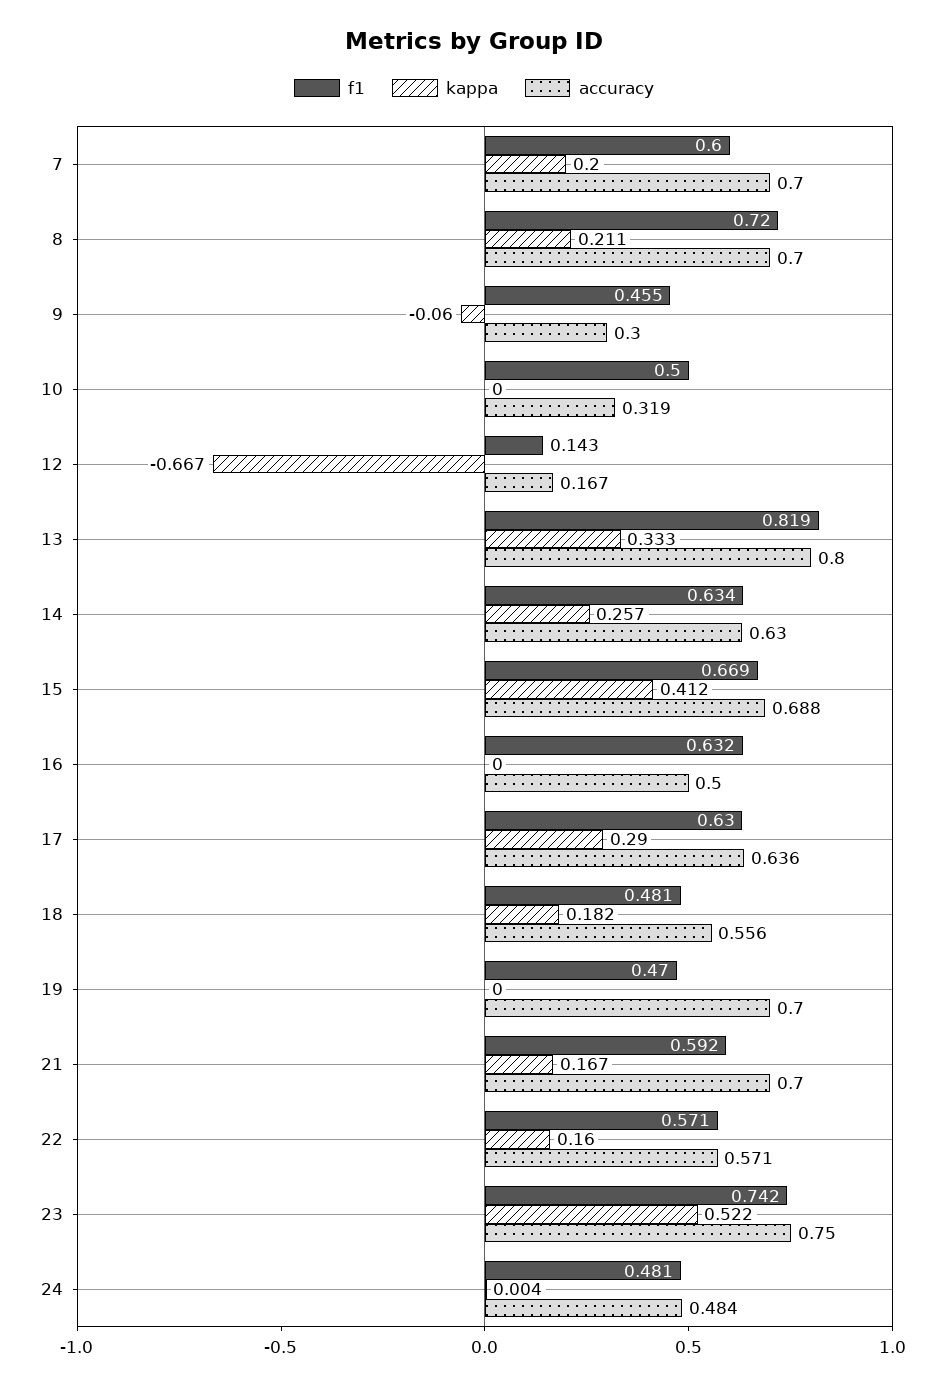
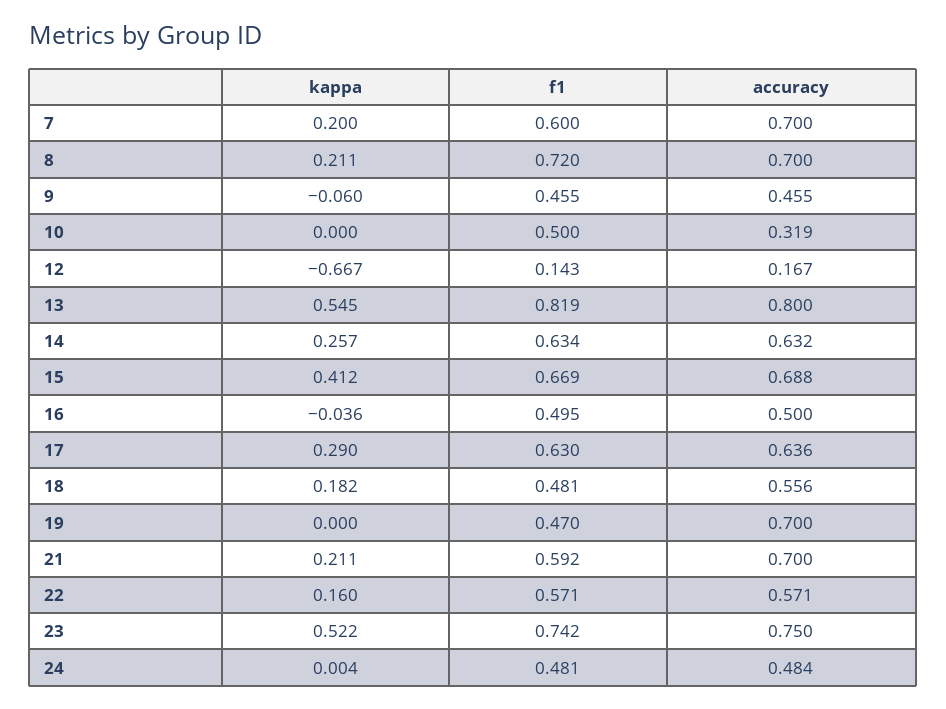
  {
    "f1": {
      "7": 0.6,
      "8": 0.72,
      "9": 0.455,
      "10": 0.5,
      "12": 0.143,
      "13": 0.819,
      "14": 0.634,
      "15": 0.669,
-     "16": 0.632,
+     "16": 0.495,
      "17": 0.63,
      "18": 0.481,
      "19": 0.47,
      "21": 0.592,
      "22": 0.571,
      "23": 0.742,
      "24": 0.481
    },
    "kappa": {
      "7": 0.2,
      "8": 0.211,
      "9": -0.06,
      "10": 0,
      "12": -0.667,
-     "13": 0.333,
+     "13": 0.545,
      "14": 0.257,
      "15": 0.412,
-     "16": 0,
+     "16": -0.036,
      "17": 0.29,
      "18": 0.182,
      "19": 0,
-     "21": 0.167,
+     "21": 0.211,
      "22": 0.16,
      "23": 0.522,
      "24": 0.004
    },
    "accuracy": {
      "7": 0.7,
      "8": 0.7,
-     "9": 0.3,
+     "9": 0.455,
      "10": 0.319,
      "12": 0.167,
      "13": 0.8,
-     "14": 0.63,
+     "14": 0.632,
      "15": 0.688,
      "16": 0.5,
      "17": 0.636,
      "18": 0.556,
      "19": 0.7,
      "21": 0.7,
      "22": 0.571,
      "23": 0.75,
      "24": 0.484
    }
  }

